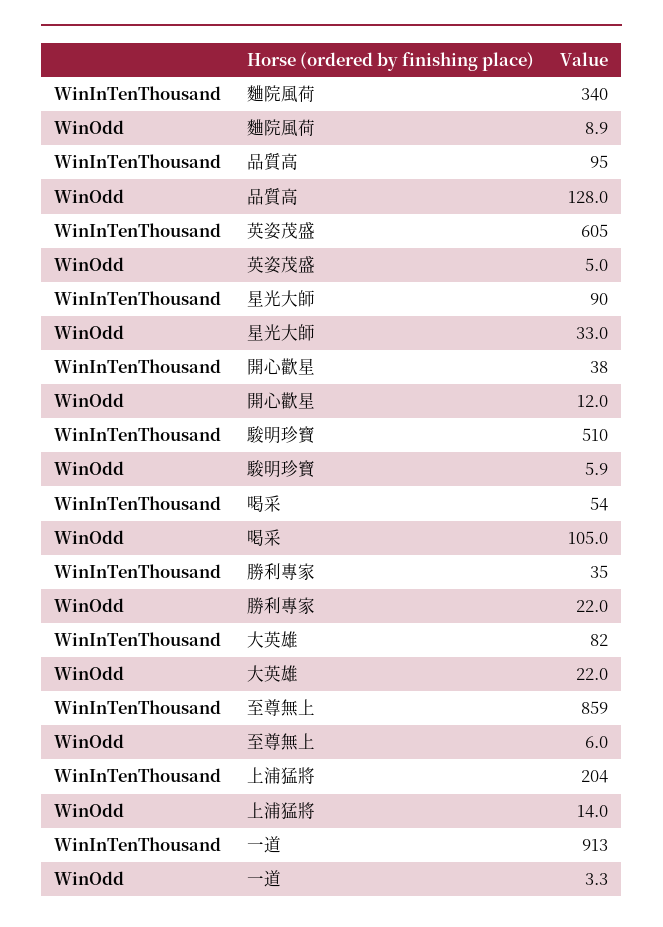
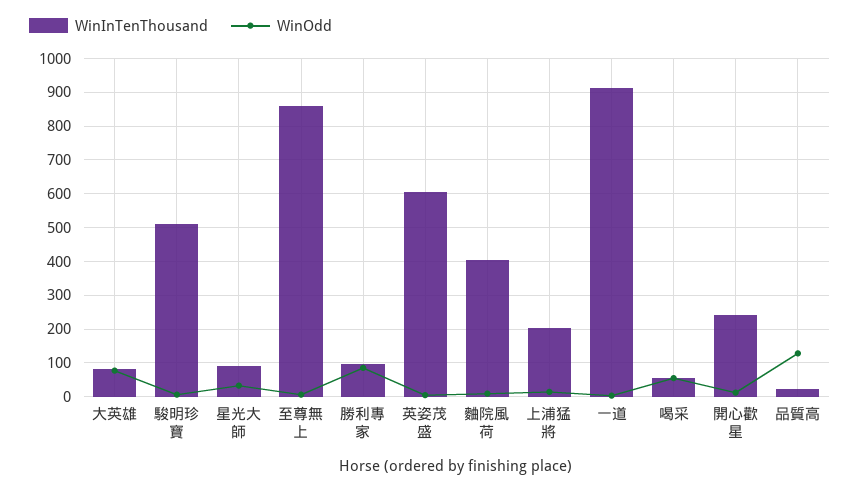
  {
    "WinInTenThousand": {
-     "麯院風荷": 340,
+     "麯院風荷": 400,
-     "品質高": 95,
+     "品質高": 20,
      "英姿茂盛": 605,
      "星光大師": 90,
-     "開心歡星": 38,
+     "開心歡星": 240,
      "駿明珍寶": 510,
      "喝采": 54,
-     "勝利專家": 35,
+     "勝利專家": 100,
      "大英雄": 82,
      "至尊無上": 859,
      "上浦猛將": 204,
      "一道": 913
    },
    "WinOdd": {
      "麯院風荷": 8.9,
      "品質高": 128,
      "英姿茂盛": 5,
      "星光大師": 33,
      "開心歡星": 12,
      "駿明珍寶": 5.9,
-     "喝采": 105,
+     "喝采": 60,
-     "勝利專家": 22,
+     "勝利專家": 80,
-     "大英雄": 22,
+     "大英雄": 80,
      "至尊無上": 6,
      "上浦猛將": 14,
      "一道": 3.3
    }
  }

